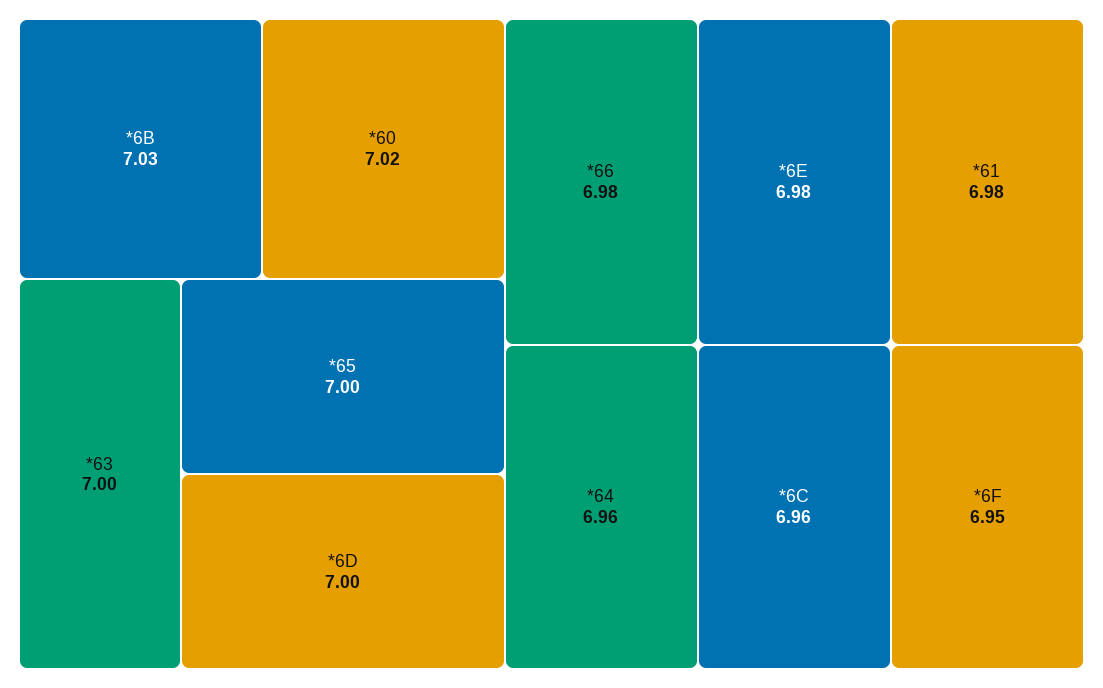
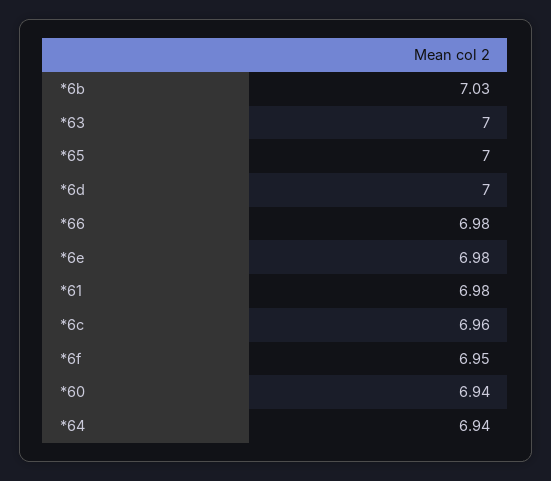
  {
    "*6B": 7.03,
-   "*60": 7.02,
+   "*60": 6.94,
    "*63": 7,
    "*65": 7,
    "*6D": 7,
    "*66": 6.98,
    "*6E": 6.98,
    "*61": 6.98,
-   "*64": 6.96,
+   "*64": 6.94,
    "*6C": 6.96,
    "*6F": 6.95
  }

